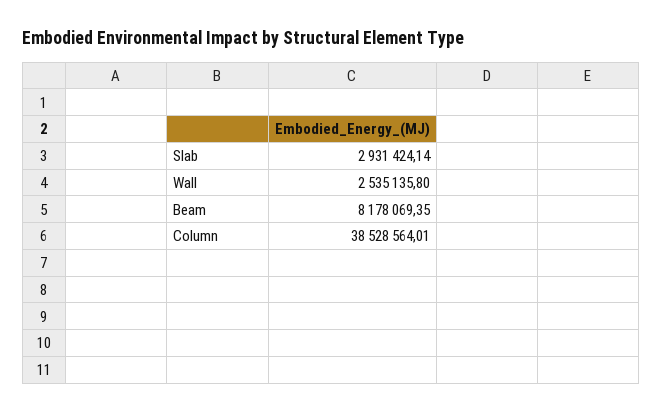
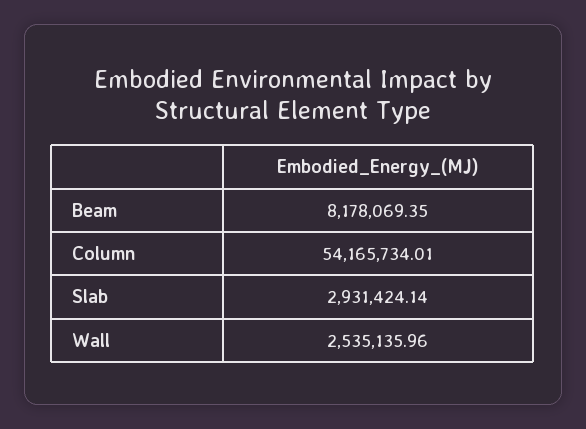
  {
    "Slab": 2931424.14,
-   "Wall": 2535135.8,
+   "Wall": 2535135.96,
    "Beam": 8178069.35,
-   "Column": 38528564.01
+   "Column": 54165734.01
  }

